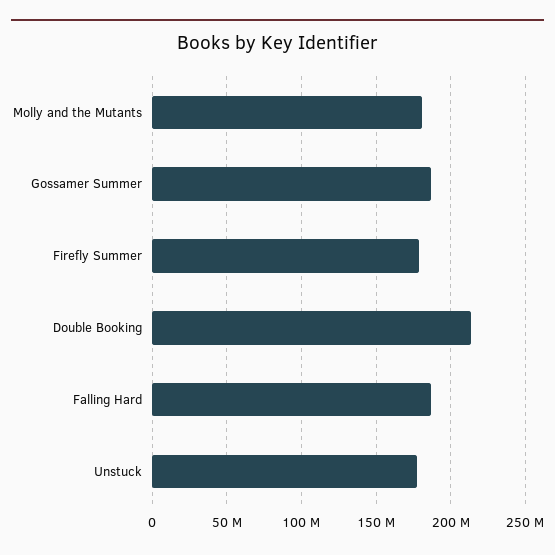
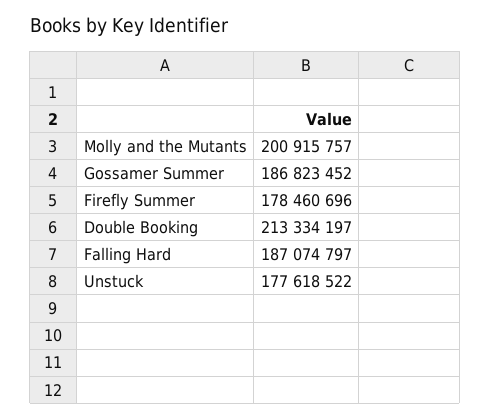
  {
-   "Molly and the Mutants": 180000000,
+   "Molly and the Mutants": 200915757,
    "Gossamer Summer": 186823452,
    "Firefly Summer": 178460696,
    "Double Booking": 213334197,
    "Falling Hard": 187074797,
    "Unstuck": 177618522
  }

